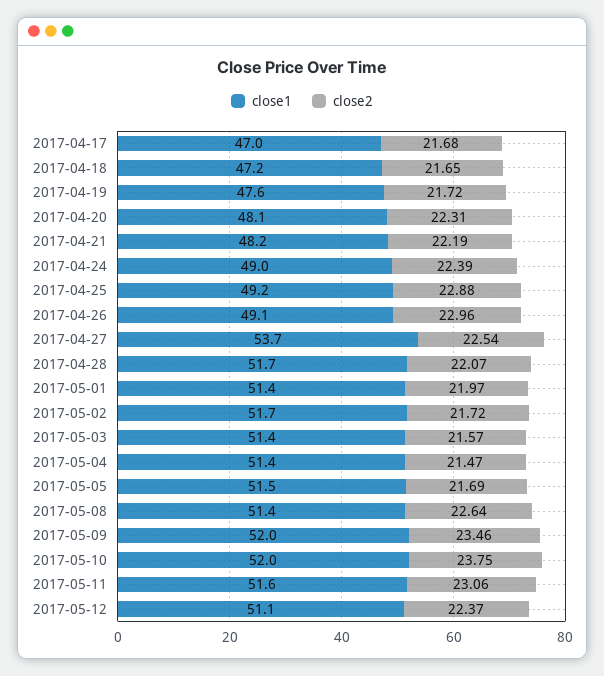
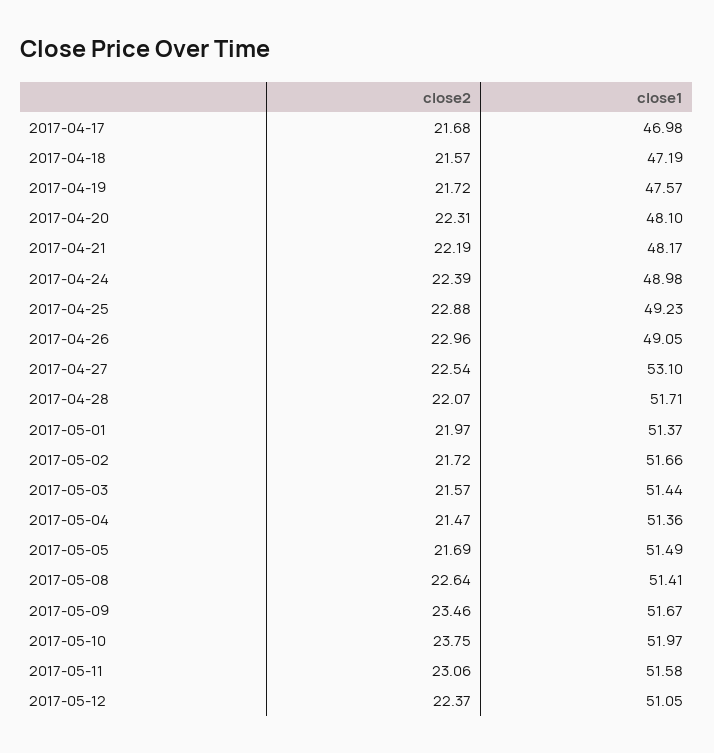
  {
    "close1": {
      "2017-04-17": 46.98,
      "2017-04-18": 47.19,
      "2017-04-19": 47.57,
      "2017-04-20": 48.1,
      "2017-04-21": 48.17,
      "2017-04-24": 48.98,
      "2017-04-25": 49.23,
      "2017-04-26": 49.05,
-     "2017-04-27": 53.7,
+     "2017-04-27": 53.1,
      "2017-04-28": 51.71,
      "2017-05-01": 51.37,
      "2017-05-02": 51.66,
      "2017-05-03": 51.44,
      "2017-05-04": 51.36,
      "2017-05-05": 51.49,
      "2017-05-08": 51.41,
-     "2017-05-09": 52,
+     "2017-05-09": 51.67,
      "2017-05-10": 51.97,
      "2017-05-11": 51.58,
      "2017-05-12": 51.05
    },
    "close2": {
      "2017-04-17": 21.68,
-     "2017-04-18": 21.65,
+     "2017-04-18": 21.57,
      "2017-04-19": 21.72,
      "2017-04-20": 22.31,
      "2017-04-21": 22.19,
      "2017-04-24": 22.39,
      "2017-04-25": 22.88,
      "2017-04-26": 22.96,
      "2017-04-27": 22.54,
      "2017-04-28": 22.07,
      "2017-05-01": 21.97,
      "2017-05-02": 21.72,
      "2017-05-03": 21.57,
      "2017-05-04": 21.47,
      "2017-05-05": 21.69,
      "2017-05-08": 22.64,
      "2017-05-09": 23.46,
      "2017-05-10": 23.75,
      "2017-05-11": 23.06,
      "2017-05-12": 22.37
    }
  }

